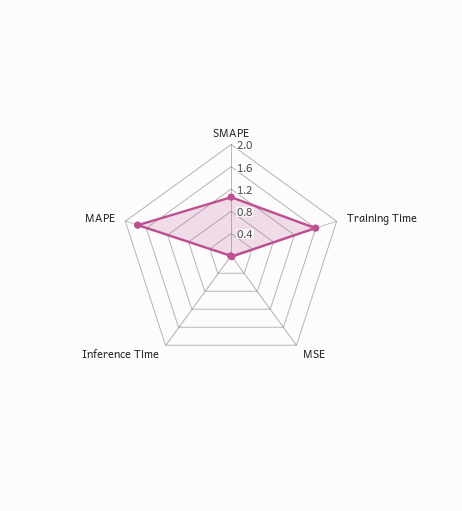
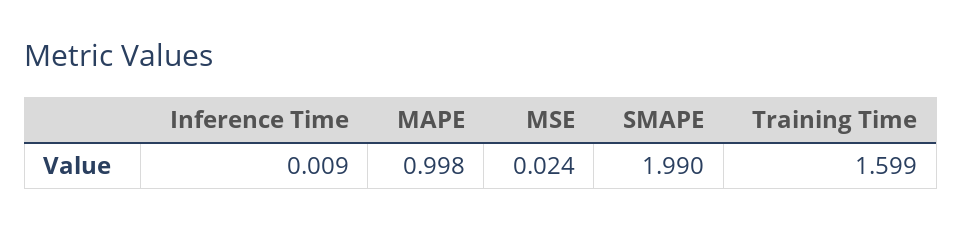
  {
-   "SMAPE": 1,
+   "SMAPE": 1.99,
    "Training Time": 1.599,
    "MSE": 0.024,
    "Inference Time": 0.009,
-   "MAPE": 1.8
+   "MAPE": 0.998
  }

